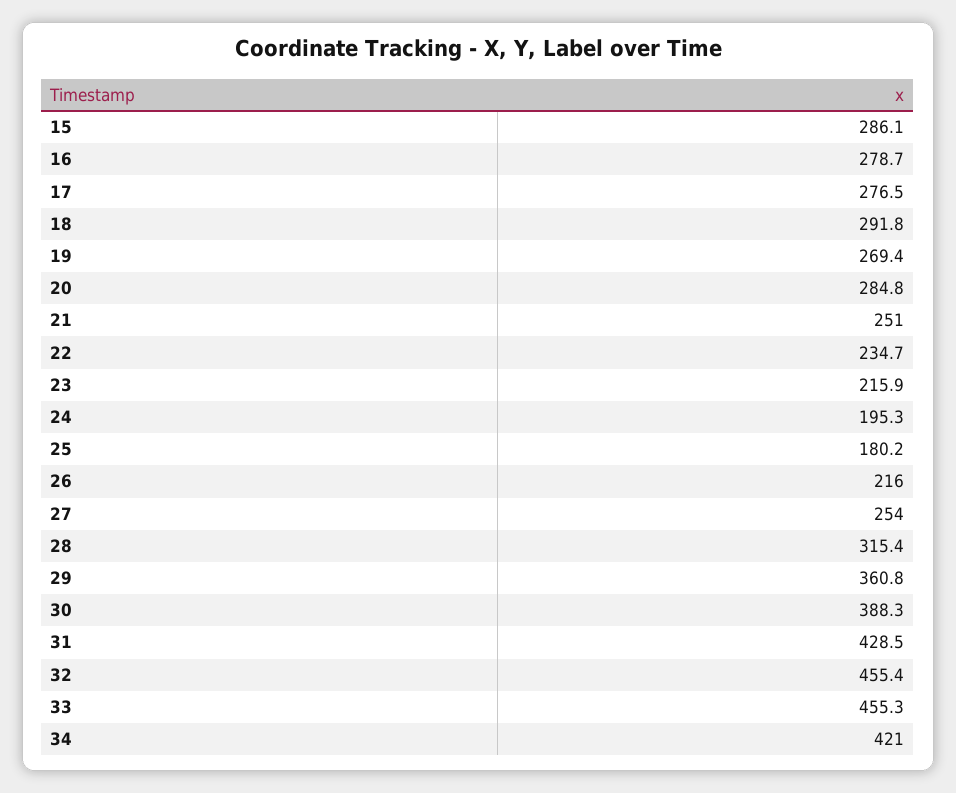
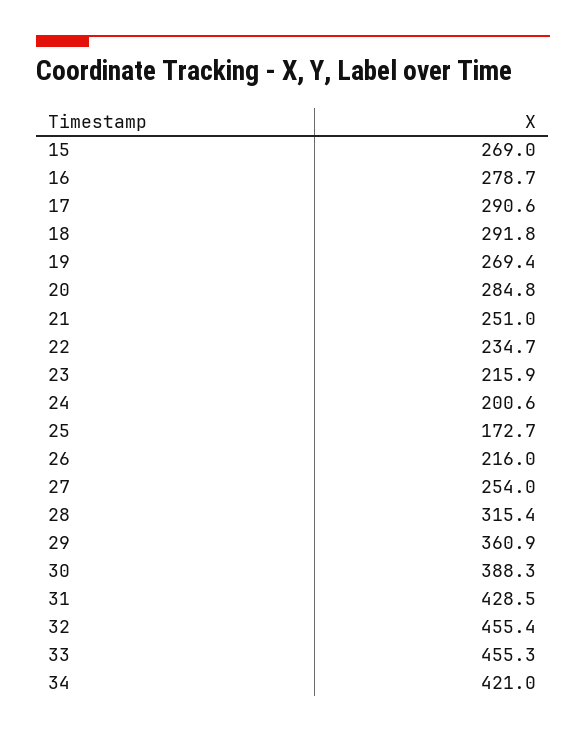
  {
-   "15": 286.1,
+   "15": 269,
    "16": 278.7,
-   "17": 276.5,
+   "17": 290.6,
    "18": 291.8,
    "19": 269.4,
    "20": 284.8,
    "21": 251,
    "22": 234.7,
    "23": 215.9,
-   "24": 195.3,
+   "24": 200.6,
-   "25": 180.2,
+   "25": 172.7,
    "26": 216,
    "27": 254,
    "28": 315.4,
-   "29": 360.8,
+   "29": 360.9,
    "30": 388.3,
    "31": 428.5,
    "32": 455.4,
    "33": 455.3,
    "34": 421
  }

